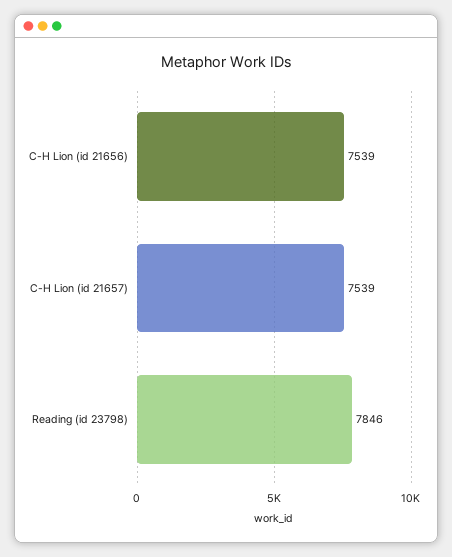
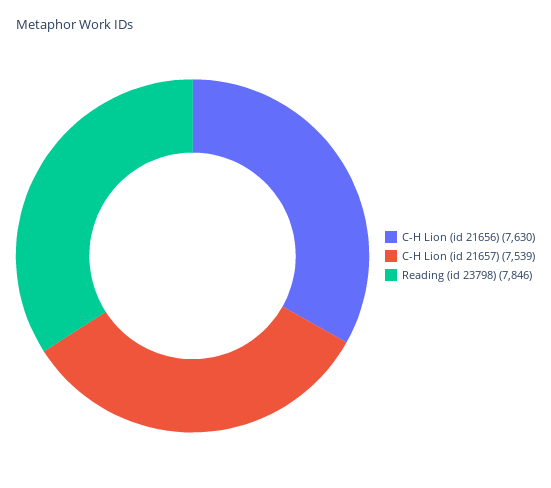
  {
-   "C-H Lion (id 21656)": 7539,
+   "C-H Lion (id 21656)": 7630,
    "C-H Lion (id 21657)": 7539,
    "Reading (id 23798)": 7846
  }

